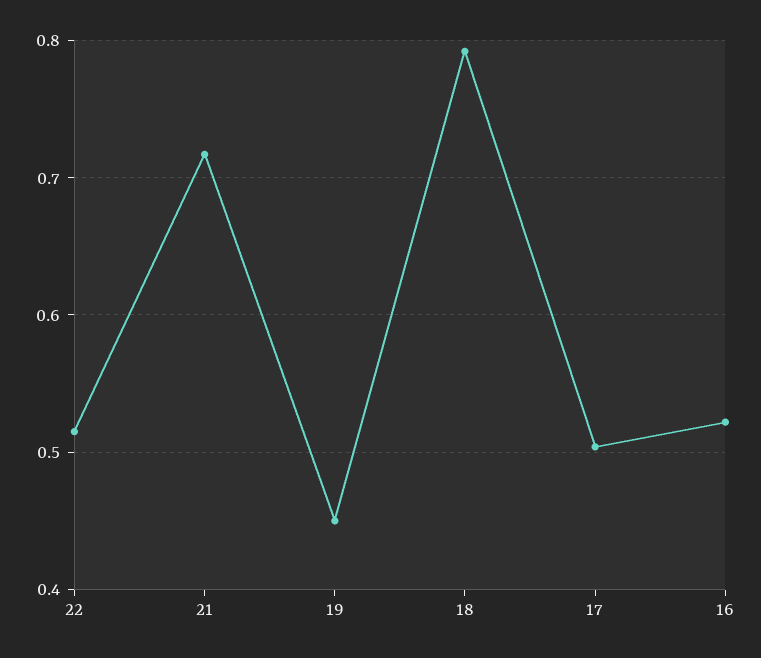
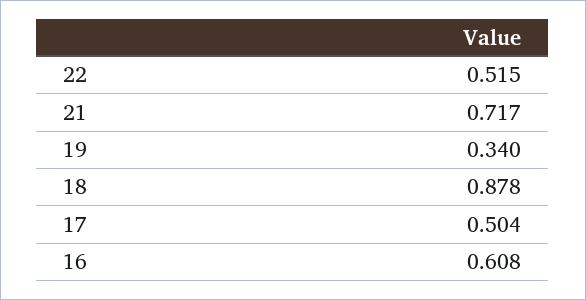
  {
    "22": 0.515,
    "21": 0.717,
-   "19": 0.45,
+   "19": 0.34,
-   "18": 0.79,
+   "18": 0.878,
    "17": 0.504,
-   "16": 0.52
+   "16": 0.608
  }

